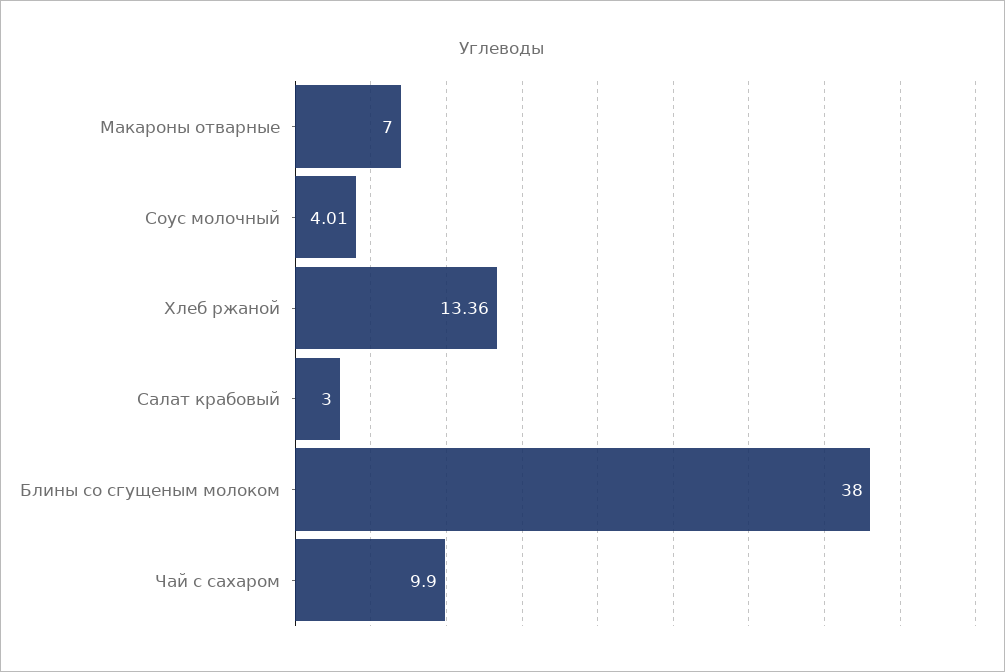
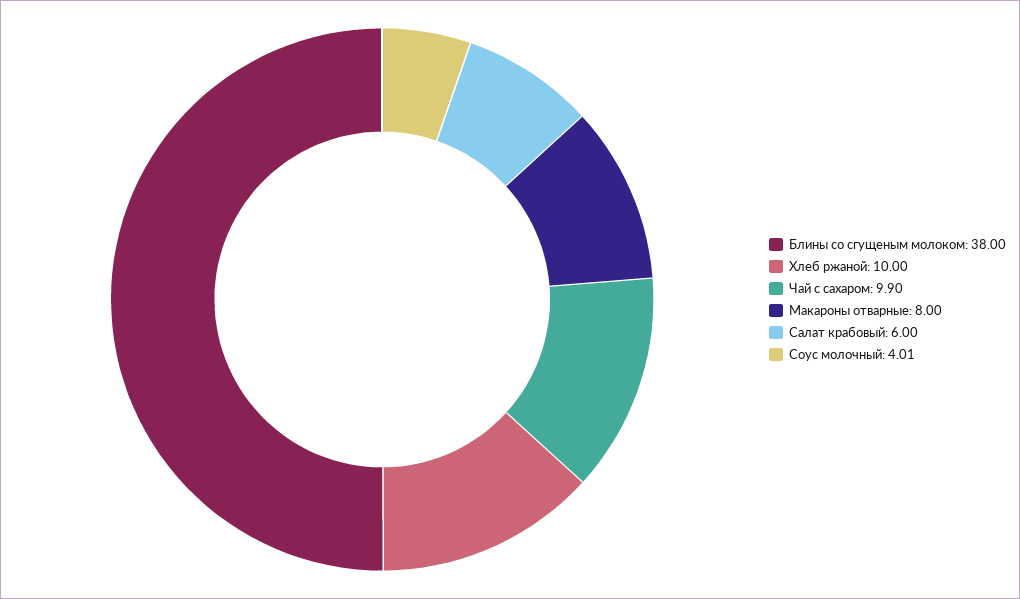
  {
-   "Макароны отварные": 7,
+   "Макароны отварные": 8,
    "Соус молочный": 4.01,
-   "Хлеб ржаной": 13.36,
+   "Хлеб ржаной": 10,
-   "Салат крабовый": 3,
+   "Салат крабовый": 6,
    "Блины со сгущеным молоком": 38,
    "Чай с сахаром": 9.9
  }

